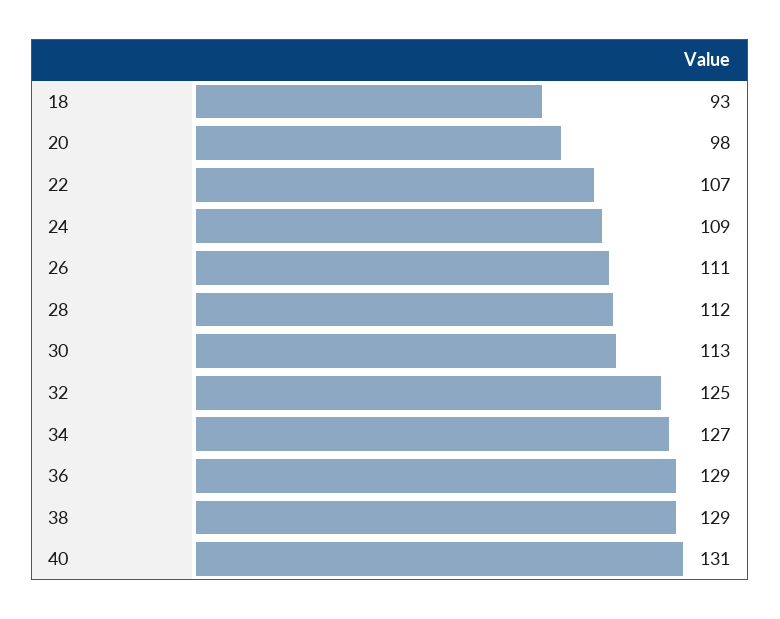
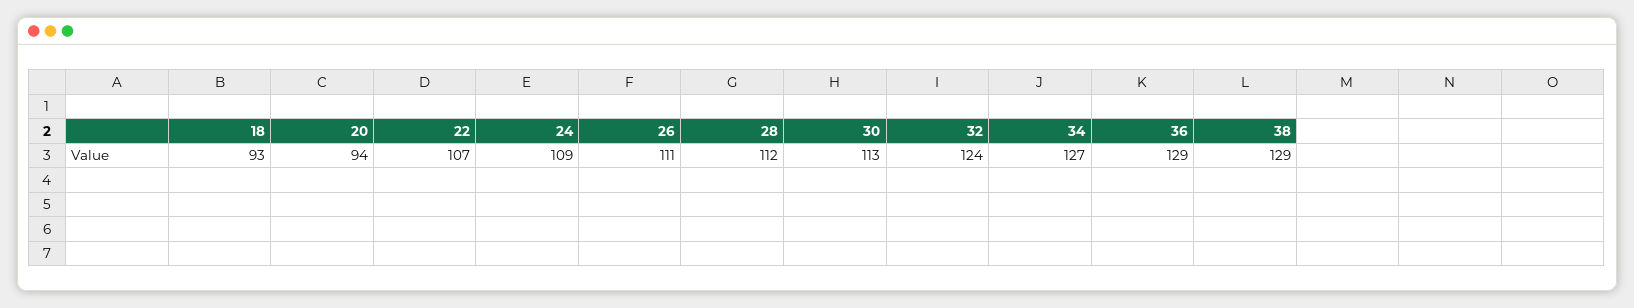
  {
    "18": 93,
-   "20": 98,
+   "20": 94,
    "22": 107,
    "24": 109,
    "26": 111,
    "28": 112,
    "30": 113,
-   "32": 125,
+   "32": 124,
    "34": 127,
    "36": 129,
-   "38": 129,
+   "38": 129
-   "40": 131
  }

